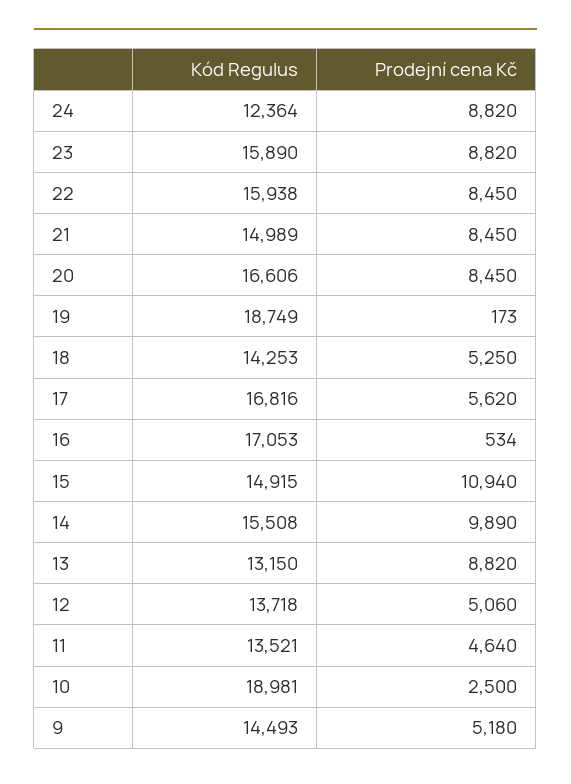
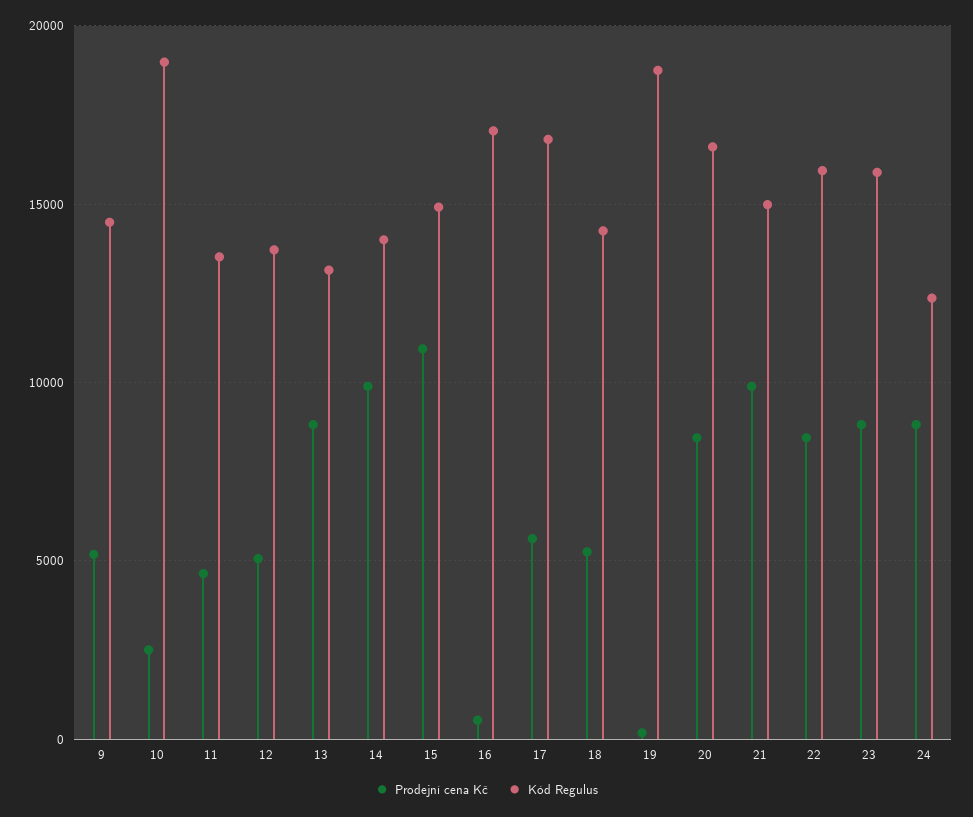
  {
    "Kód Regulus": {
      "24": 12364,
      "23": 15890,
      "22": 15938,
      "21": 14989,
      "20": 16606,
      "19": 18749,
      "18": 14253,
      "17": 16816,
      "16": 17053,
      "15": 14915,
-     "14": 15508,
+     "14": 14000,
      "13": 13150,
      "12": 13718,
      "11": 13521,
      "10": 18981,
      "9": 14493
    },
    "Prodejní cena Kč": {
      "24": 8820,
      "23": 8820,
      "22": 8450,
-     "21": 8450,
+     "21": 10000,
      "20": 8450,
      "19": 173,
      "18": 5250,
      "17": 5620,
      "16": 534,
      "15": 10940,
      "14": 9890,
      "13": 8820,
      "12": 5060,
      "11": 4640,
      "10": 2500,
      "9": 5180
    }
  }

